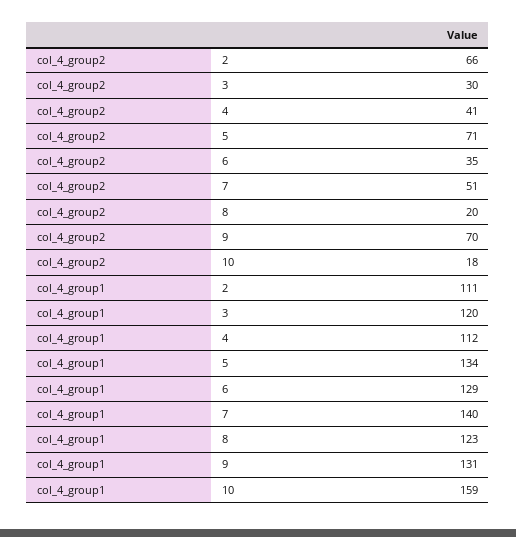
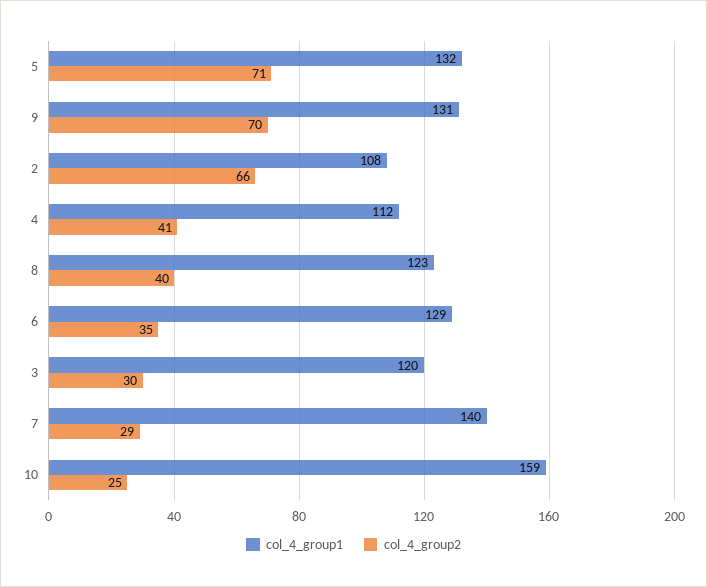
  {
    "col_4_group2": {
      "2": 66,
      "3": 30,
      "4": 41,
      "5": 71,
      "6": 35,
-     "7": 51,
+     "7": 29,
-     "8": 20,
+     "8": 40,
      "9": 70,
-     "10": 18
+     "10": 25
    },
    "col_4_group1": {
-     "2": 111,
+     "2": 108,
      "3": 120,
      "4": 112,
-     "5": 134,
+     "5": 132,
      "6": 129,
      "7": 140,
      "8": 123,
      "9": 131,
      "10": 159
    }
  }

